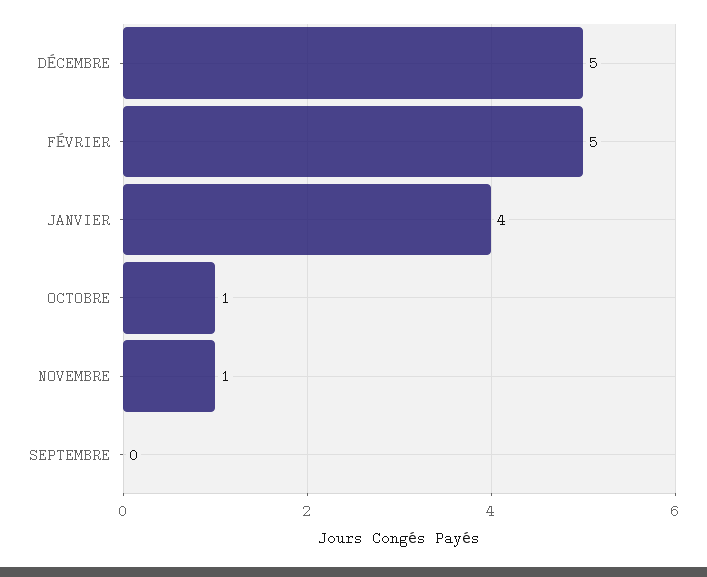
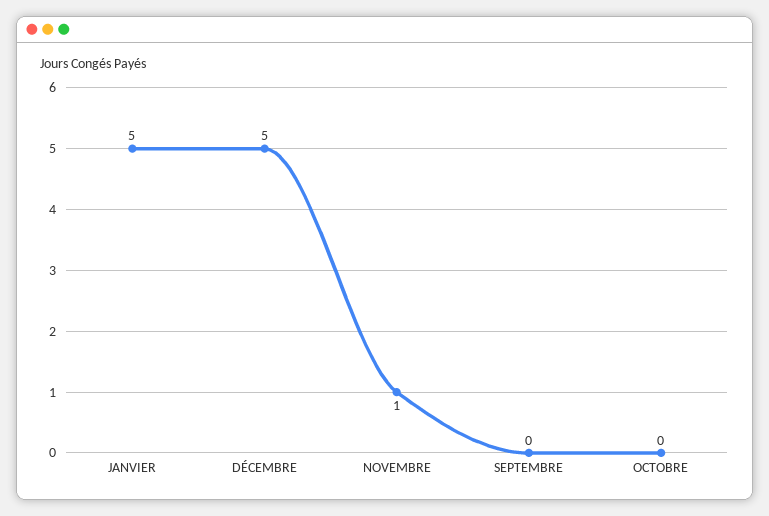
  {
    "DÉCEMBRE": 5,
-   "FÉVRIER": 5,
-   "JANVIER": 4,
+   "JANVIER": 5,
-   "OCTOBRE": 1,
+   "OCTOBRE": 0,
    "NOVEMBRE": 1,
    "SEPTEMBRE": 0
  }

